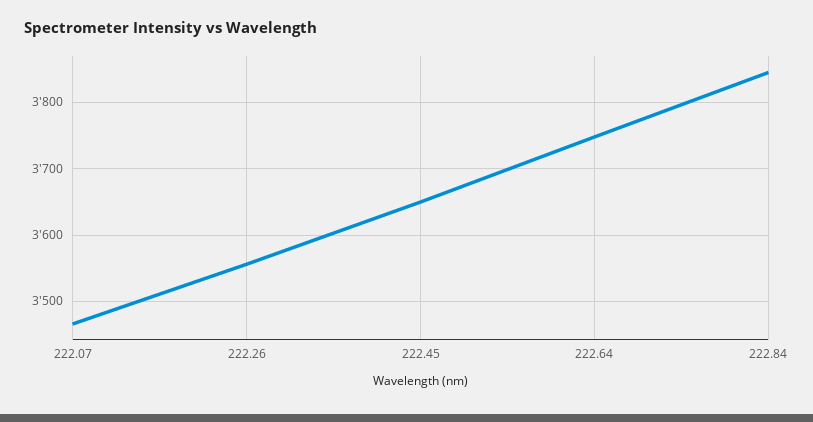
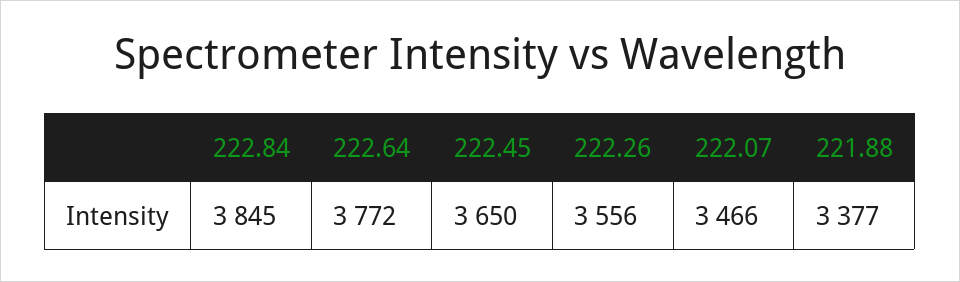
  {
    "222.07": 3466,
    "222.26": 3556,
    "222.45": 3650,
-   "222.64": 3750,
+   "222.64": 3772,
-   "222.84": 3845
+   "222.84": 3845,
+   "221.88": 3377
  }

